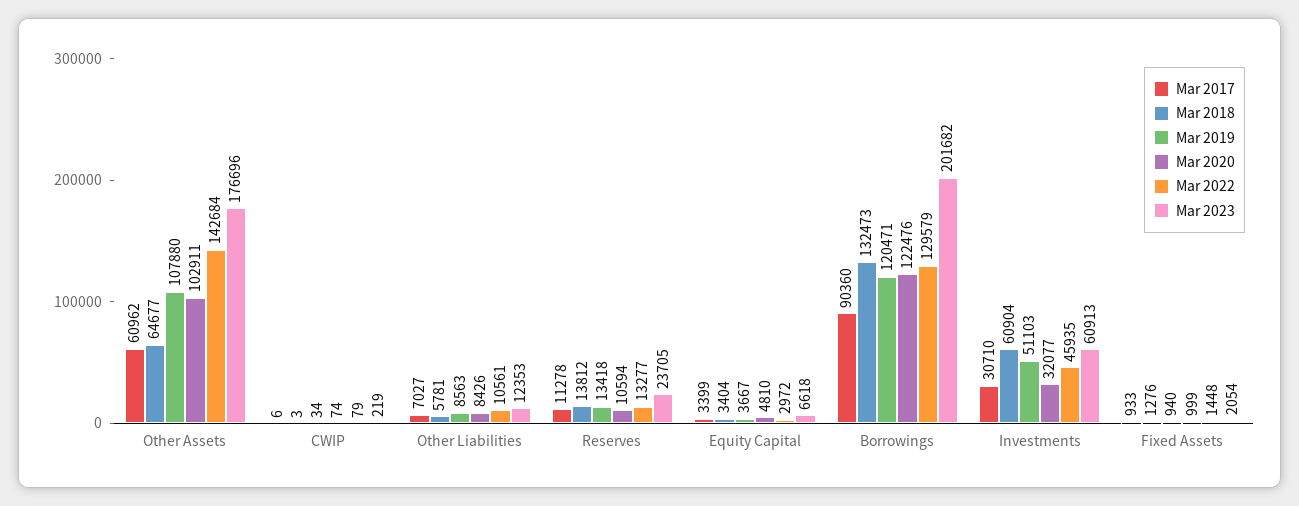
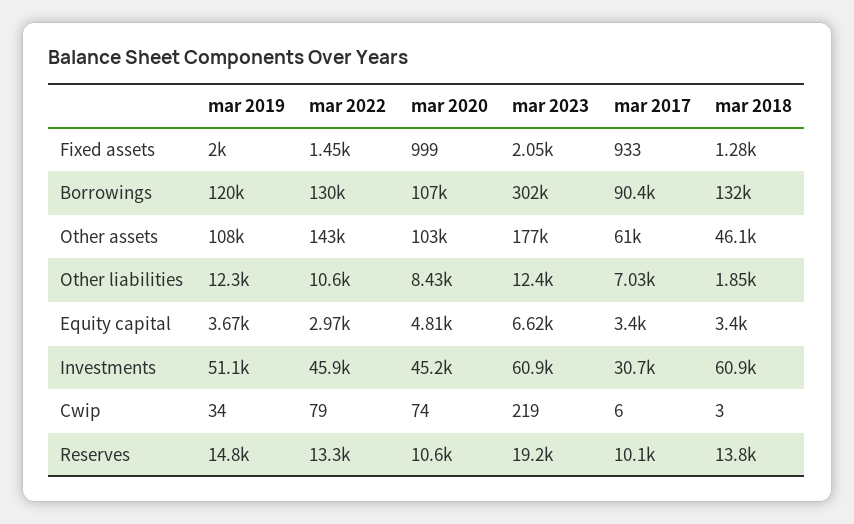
  {
    "Mar 2017": {
      "Other Assets": 60962,
      "CWIP": 6,
      "Other Liabilities": 7027,
-     "Reserves": 11278,
+     "Reserves": 10100,
      "Equity Capital": 3399,
      "Borrowings": 90360,
      "Investments": 30710,
      "Fixed Assets": 933
    },
    "Mar 2018": {
-     "Other Assets": 64677,
+     "Other Assets": 46100,
      "CWIP": 3,
-     "Other Liabilities": 5781,
+     "Other Liabilities": 1850,
      "Reserves": 13812,
      "Equity Capital": 3404,
      "Borrowings": 132473,
      "Investments": 60904,
      "Fixed Assets": 1276
    },
    "Mar 2019": {
      "Other Assets": 107880,
      "CWIP": 34,
-     "Other Liabilities": 8563,
+     "Other Liabilities": 12300,
-     "Reserves": 13418,
+     "Reserves": 14800,
      "Equity Capital": 3667,
      "Borrowings": 120471,
      "Investments": 51103,
-     "Fixed Assets": 940
+     "Fixed Assets": 2000
    },
    "Mar 2020": {
      "Other Assets": 102911,
      "CWIP": 74,
      "Other Liabilities": 8426,
      "Reserves": 10594,
      "Equity Capital": 4810,
-     "Borrowings": 122476,
+     "Borrowings": 107000,
-     "Investments": 32077,
+     "Investments": 45200,
      "Fixed Assets": 999
    },
    "Mar 2022": {
      "Other Assets": 142684,
      "CWIP": 79,
      "Other Liabilities": 10561,
      "Reserves": 13277,
      "Equity Capital": 2972,
      "Borrowings": 129579,
      "Investments": 45935,
      "Fixed Assets": 1448
    },
    "Mar 2023": {
      "Other Assets": 176696,
      "CWIP": 219,
      "Other Liabilities": 12353,
-     "Reserves": 23705,
+     "Reserves": 19200,
      "Equity Capital": 6618,
-     "Borrowings": 201682,
+     "Borrowings": 302000,
      "Investments": 60913,
      "Fixed Assets": 2054
    }
  }

